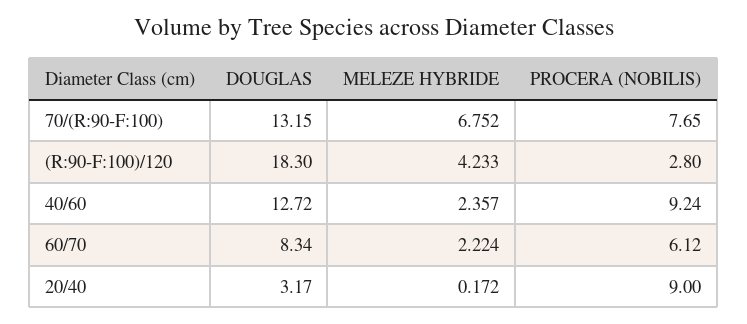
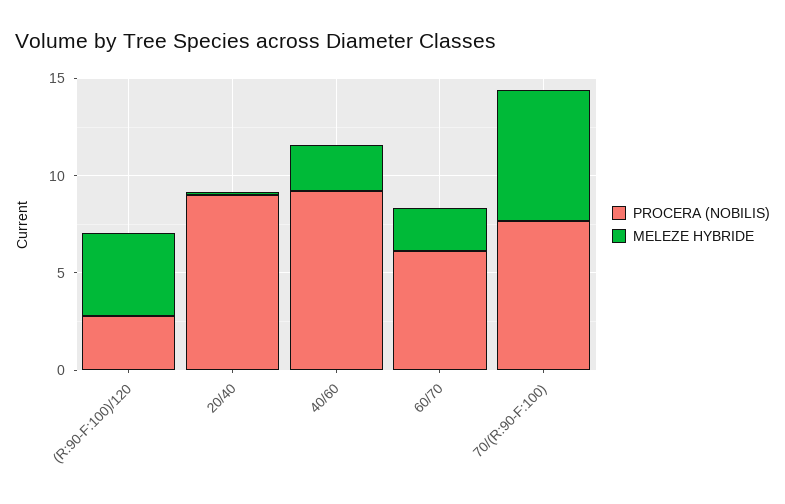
  {
-   "DOUGLAS": {
-     "70/(R:90-F:100)": 13.15,
-     "(R:90-F:100)/120": 18.3,
-     "40/60": 12.72,
-     "60/70": 8.34,
-     "20/40": 3.17
-   },
    "MELEZE HYBRIDE": {
      "70/(R:90-F:100)": 6.752,
      "(R:90-F:100)/120": 4.233,
      "40/60": 2.357,
      "60/70": 2.224,
      "20/40": 0.172
    },
    "PROCERA (NOBILIS)": {
      "70/(R:90-F:100)": 7.65,
      "(R:90-F:100)/120": 2.8,
      "40/60": 9.24,
      "60/70": 6.12,
      "20/40": 9
    }
  }

